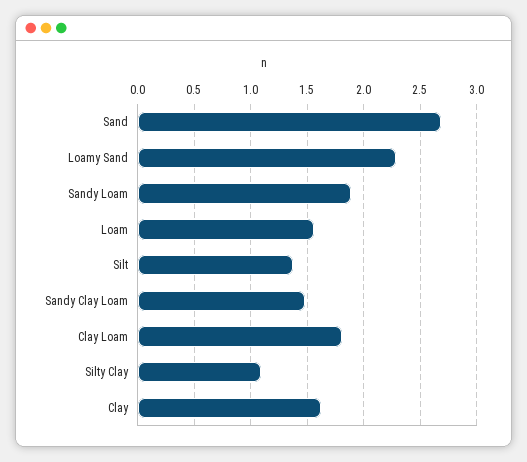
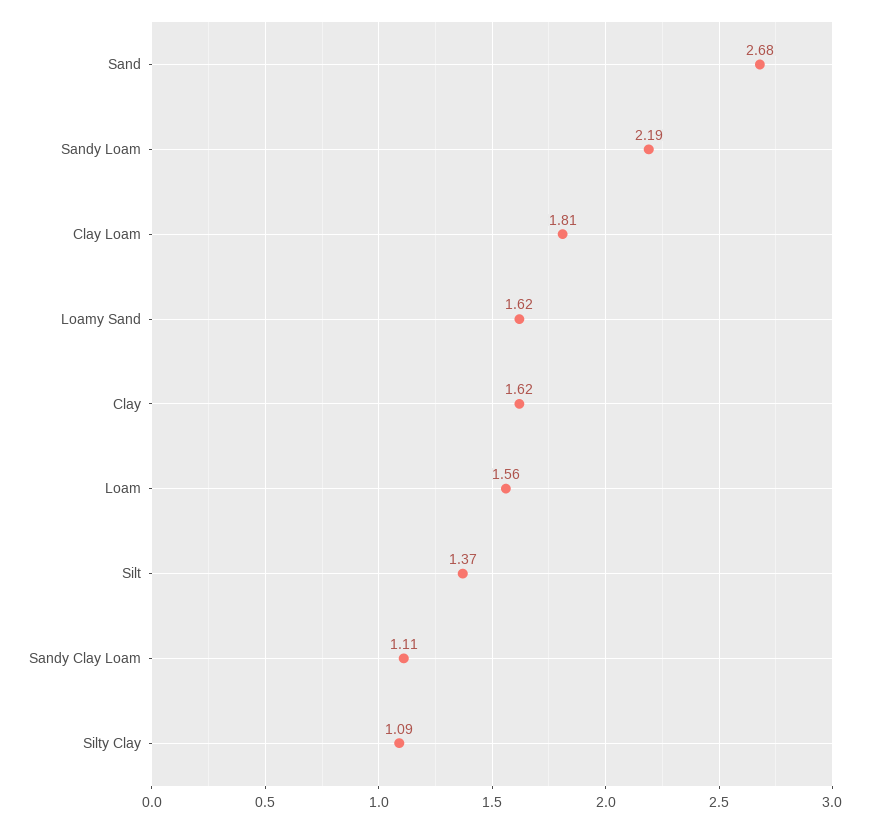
  {
    "Sand": 2.68,
-   "Loamy Sand": 2.3,
+   "Loamy Sand": 1.62,
-   "Sandy Loam": 1.9,
+   "Sandy Loam": 2.19,
    "Loam": 1.56,
    "Silt": 1.37,
-   "Sandy Clay Loam": 1.5,
+   "Sandy Clay Loam": 1.11,
    "Clay Loam": 1.81,
    "Silty Clay": 1.09,
    "Clay": 1.62
  }

